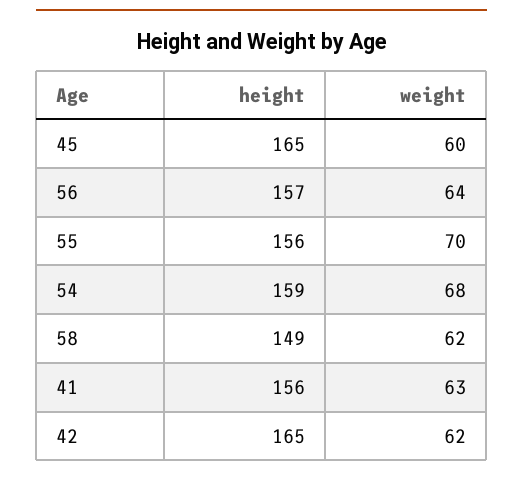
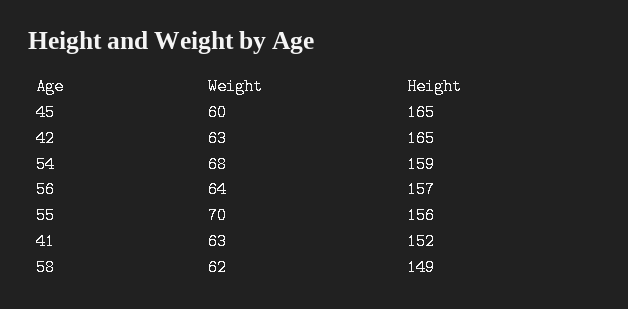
  {
    "height": {
      "45": 165,
      "56": 157,
      "55": 156,
      "54": 159,
      "58": 149,
-     "41": 156,
+     "41": 152,
      "42": 165
    },
    "weight": {
      "45": 60,
      "56": 64,
      "55": 70,
      "54": 68,
      "58": 62,
      "41": 63,
-     "42": 62
+     "42": 63
    }
  }

